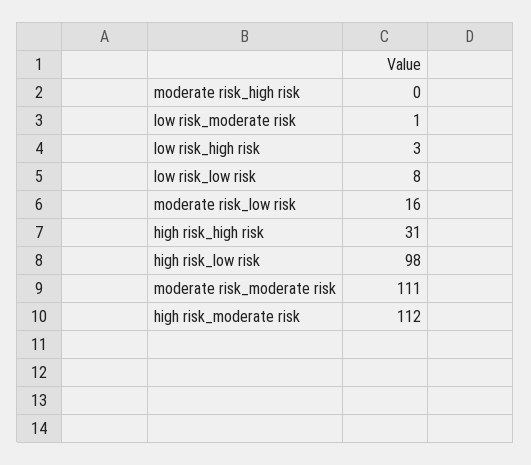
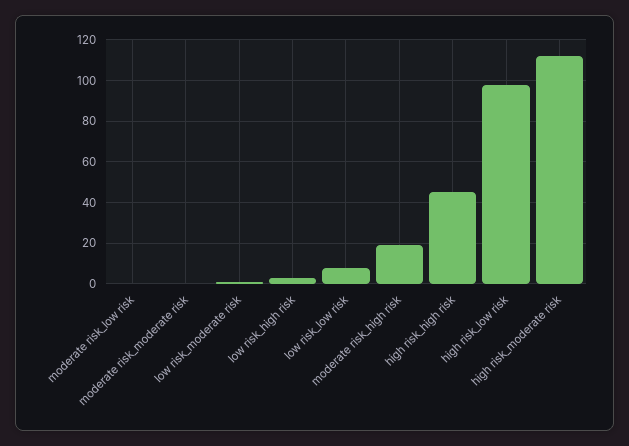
  {
-   "moderate risk_high risk": 0,
+   "moderate risk_high risk": 20,
    "low risk_moderate risk": 1,
    "low risk_high risk": 3,
    "low risk_low risk": 8,
-   "moderate risk_low risk": 16,
+   "moderate risk_low risk": 0,
-   "high risk_high risk": 31,
+   "high risk_high risk": 45,
    "high risk_low risk": 98,
-   "moderate risk_moderate risk": 111,
+   "moderate risk_moderate risk": 0,
    "high risk_moderate risk": 112
  }

